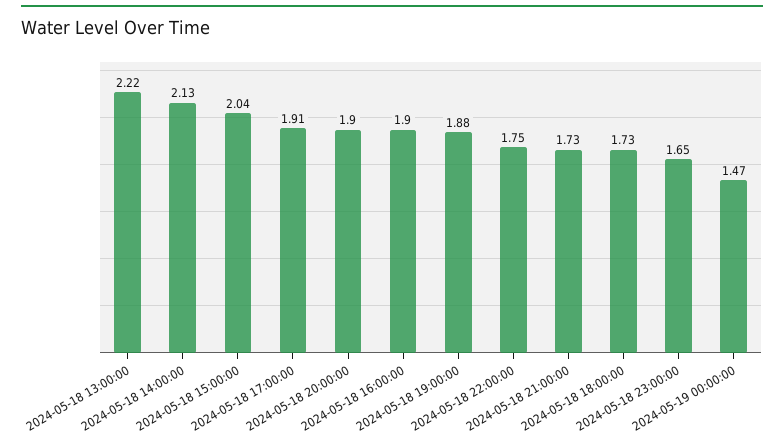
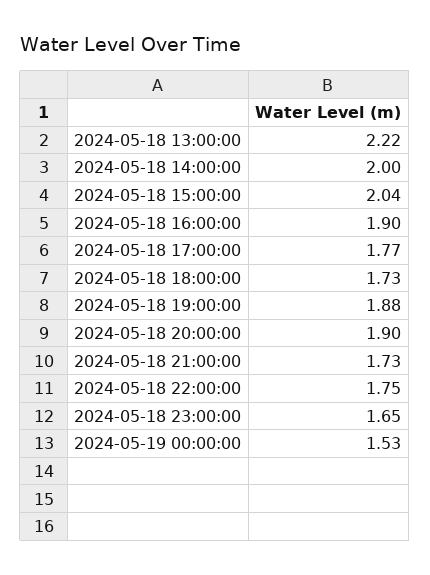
  {
    "2024-05-18 13:00:00": 2.22,
-   "2024-05-18 14:00:00": 2.13,
+   "2024-05-18 14:00:00": 2,
    "2024-05-18 15:00:00": 2.04,
-   "2024-05-18 17:00:00": 1.91,
+   "2024-05-18 17:00:00": 1.77,
    "2024-05-18 20:00:00": 1.9,
    "2024-05-18 16:00:00": 1.9,
    "2024-05-18 19:00:00": 1.88,
    "2024-05-18 22:00:00": 1.75,
    "2024-05-18 21:00:00": 1.73,
    "2024-05-18 18:00:00": 1.73,
    "2024-05-18 23:00:00": 1.65,
-   "2024-05-19 00:00:00": 1.47
+   "2024-05-19 00:00:00": 1.53
  }

